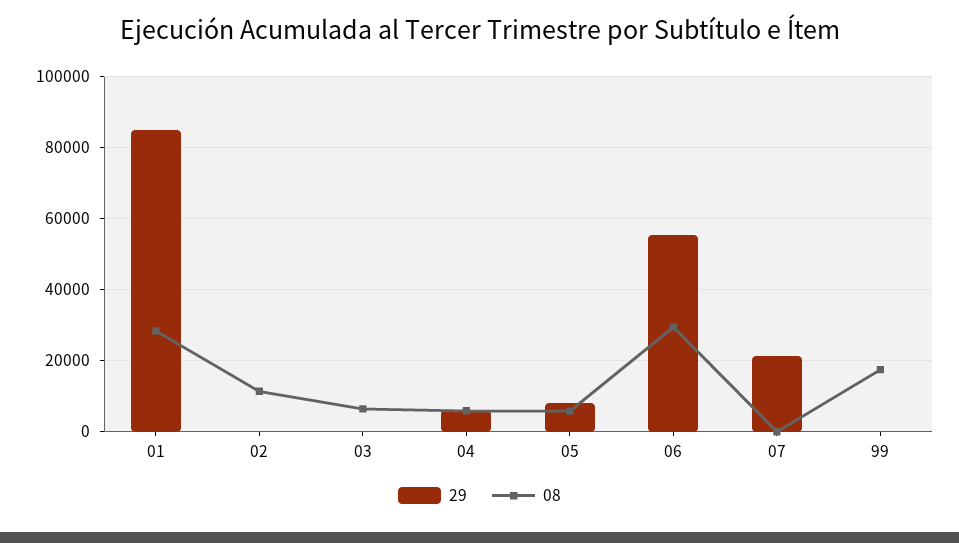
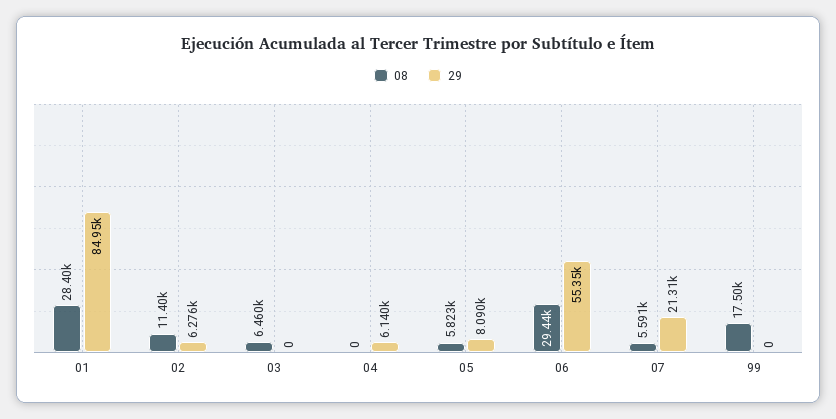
  {
    "29": {
      "01": 84950,
-     "02": 0,
+     "02": 6276,
      "03": 0,
      "04": 6140,
      "05": 8090,
      "06": 55350,
      "07": 21310,
      "99": 0
    },
    "08": {
      "01": 28400,
      "02": 11400,
      "03": 6460,
-     "04": 6000,
+     "04": 0,
      "05": 5823,
      "06": 29440,
-     "07": 0,
+     "07": 5591,
      "99": 17500
    }
  }

